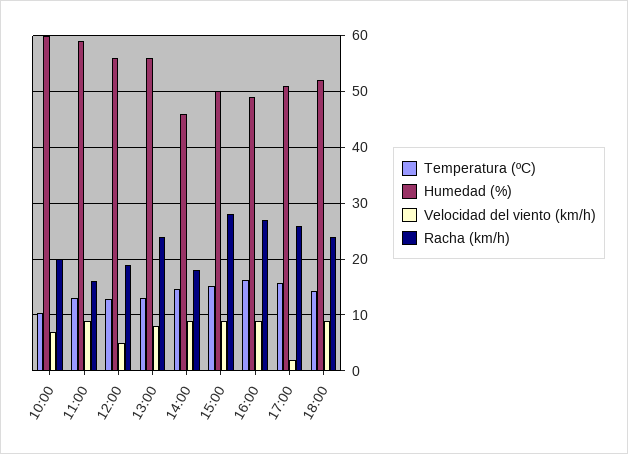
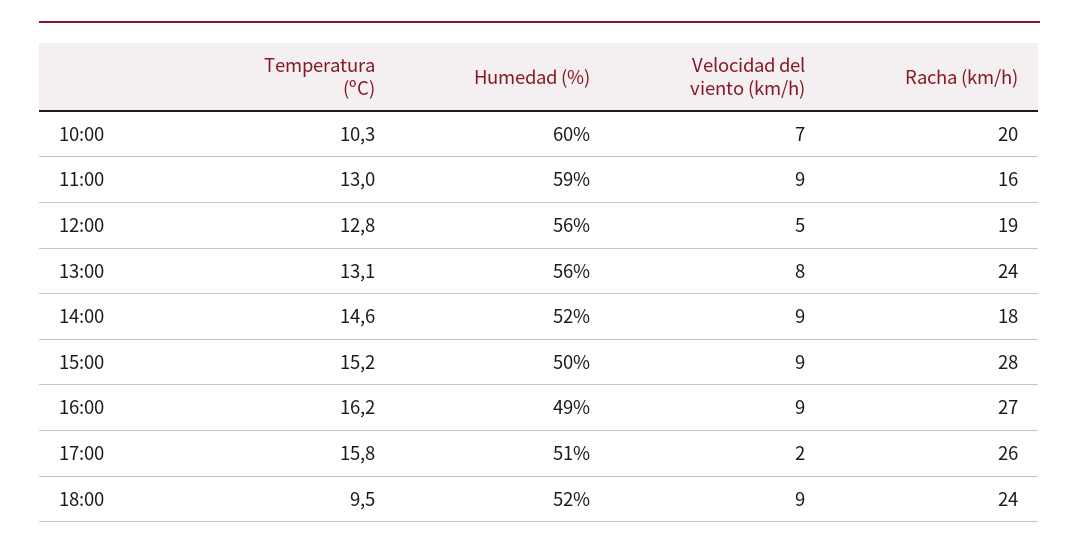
  {
    "Temperatura (ºC)": {
      "10:00": 10.3,
      "11:00": 13,
      "12:00": 12.8,
      "13:00": 13.1,
      "14:00": 14.6,
      "15:00": 15.2,
      "16:00": 16.2,
      "17:00": 15.8,
-     "18:00": 14
+     "18:00": 9.5
    },
    "Humedad (%)": {
      "10:00": 60,
      "11:00": 59,
      "12:00": 56,
      "13:00": 56,
-     "14:00": 46,
+     "14:00": 52,
      "15:00": 50,
      "16:00": 49,
      "17:00": 51,
      "18:00": 52
    },
    "Velocidad del viento (km/h)": {
      "10:00": 7,
      "11:00": 9,
      "12:00": 5,
      "13:00": 8,
      "14:00": 9,
      "15:00": 9,
      "16:00": 9,
      "17:00": 2,
      "18:00": 9
    },
    "Racha (km/h)": {
      "10:00": 20,
      "11:00": 16,
      "12:00": 19,
      "13:00": 24,
      "14:00": 18,
      "15:00": 28,
      "16:00": 27,
      "17:00": 26,
      "18:00": 24
    }
  }

